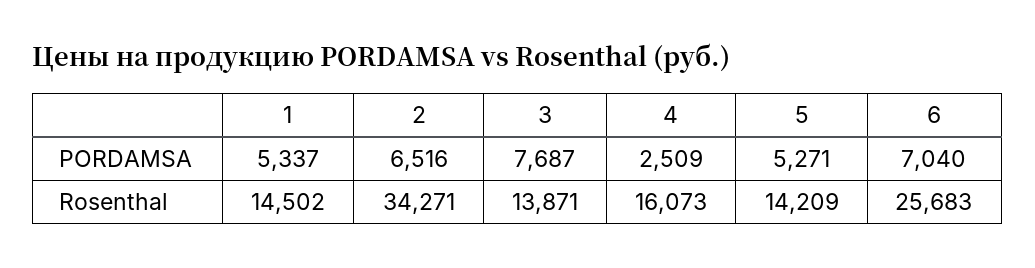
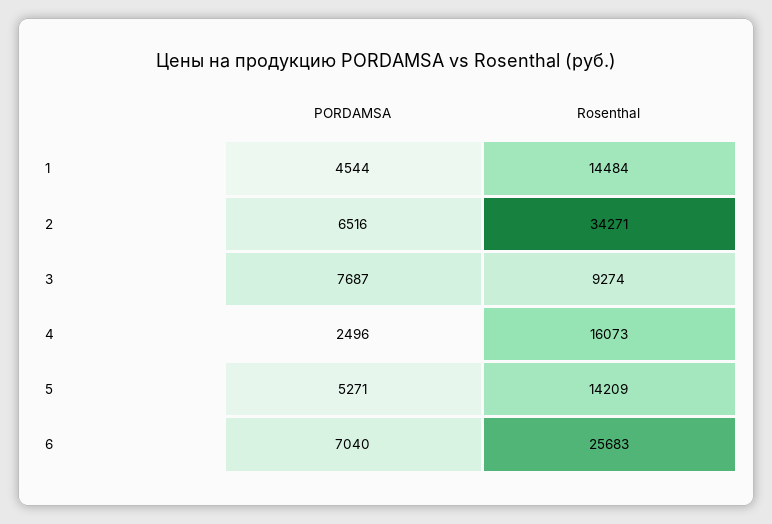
  {
    "1": {
-     "PORDAMSA": 5337,
+     "PORDAMSA": 4544,
-     "Rosenthal": 14502
+     "Rosenthal": 14484
    },
    "2": {
      "PORDAMSA": 6516,
      "Rosenthal": 34271
    },
    "3": {
      "PORDAMSA": 7687,
-     "Rosenthal": 13871
+     "Rosenthal": 9274
    },
    "4": {
-     "PORDAMSA": 2509,
+     "PORDAMSA": 2496,
      "Rosenthal": 16073
    },
    "5": {
      "PORDAMSA": 5271,
      "Rosenthal": 14209
    },
    "6": {
      "PORDAMSA": 7040,
      "Rosenthal": 25683
    }
  }

